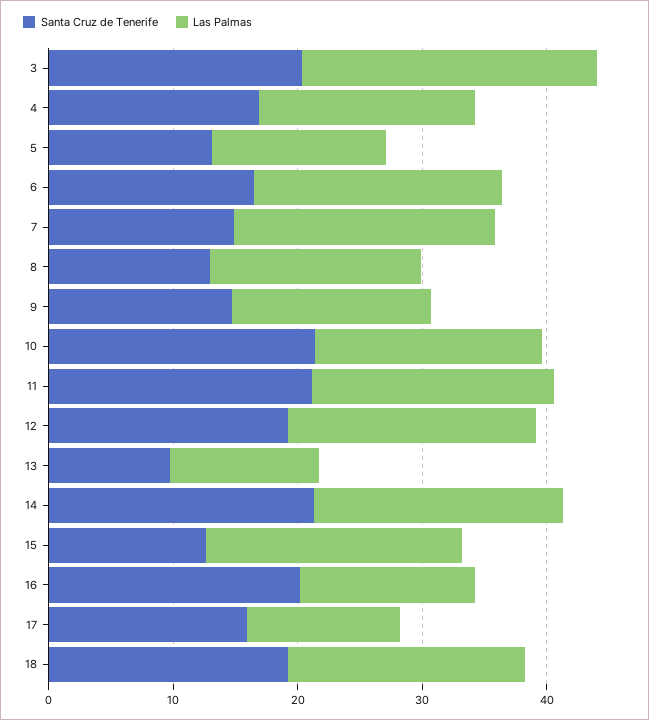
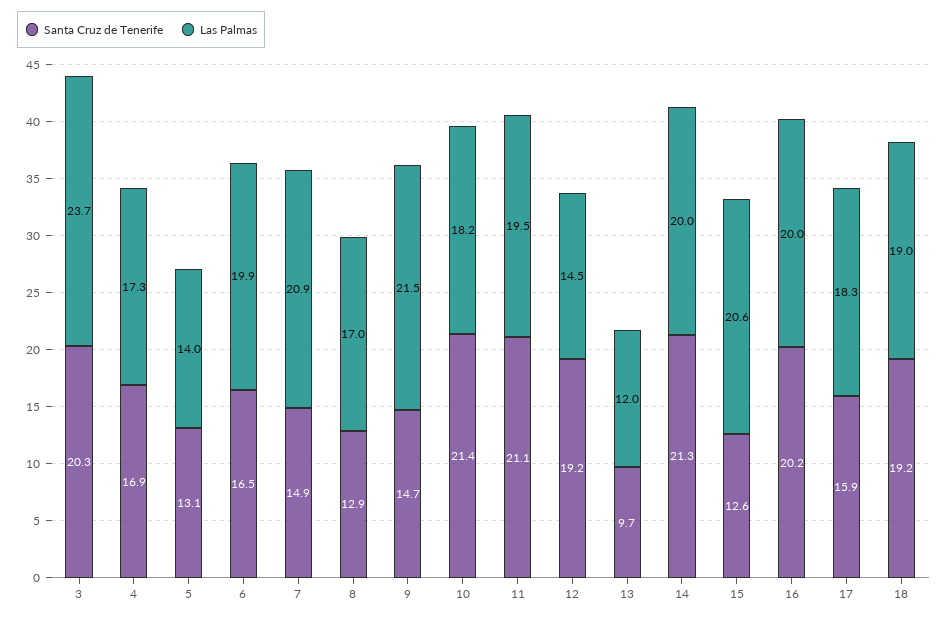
  {
    "Santa Cruz de Tenerife": {
      "3": 20.3,
      "4": 16.9,
      "5": 13.1,
      "6": 16.5,
      "7": 14.9,
      "8": 12.9,
      "9": 14.7,
      "10": 21.4,
      "11": 21.1,
      "12": 19.2,
      "13": 9.7,
      "14": 21.3,
      "15": 12.6,
      "16": 20.2,
      "17": 15.9,
      "18": 19.2
    },
    "Las Palmas": {
      "3": 23.7,
      "4": 17.3,
      "5": 14,
      "6": 19.9,
      "7": 20.9,
      "8": 17,
-     "9": 16,
+     "9": 21.5,
      "10": 18.2,
      "11": 19.5,
-     "12": 20,
+     "12": 14.5,
      "13": 12,
      "14": 20,
      "15": 20.6,
-     "16": 14,
+     "16": 20,
-     "17": 12,
+     "17": 18.3,
      "18": 19
    }
  }

